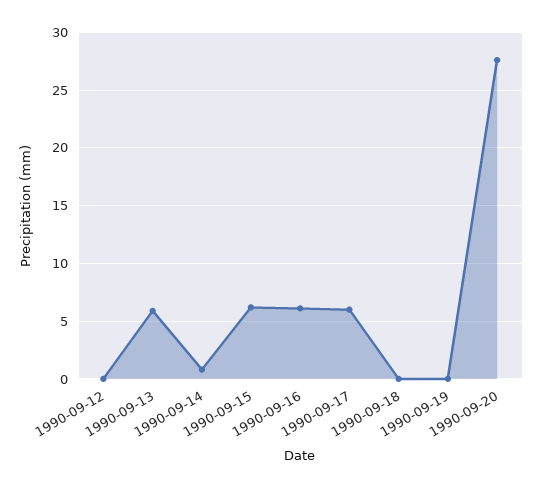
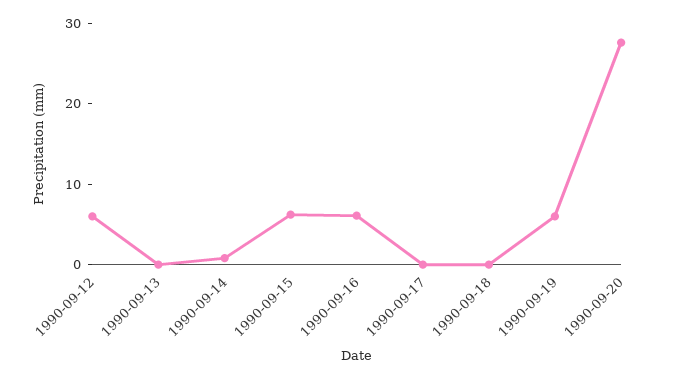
  {
-   "1990-09-12": 0,
+   "1990-09-12": 6,
-   "1990-09-13": 6,
+   "1990-09-13": 0,
    "1990-09-14": 1,
    "1990-09-15": 6,
    "1990-09-16": 6,
-   "1990-09-17": 6,
+   "1990-09-17": 0,
    "1990-09-18": 0,
-   "1990-09-19": 0,
+   "1990-09-19": 6,
    "1990-09-20": 28
  }

